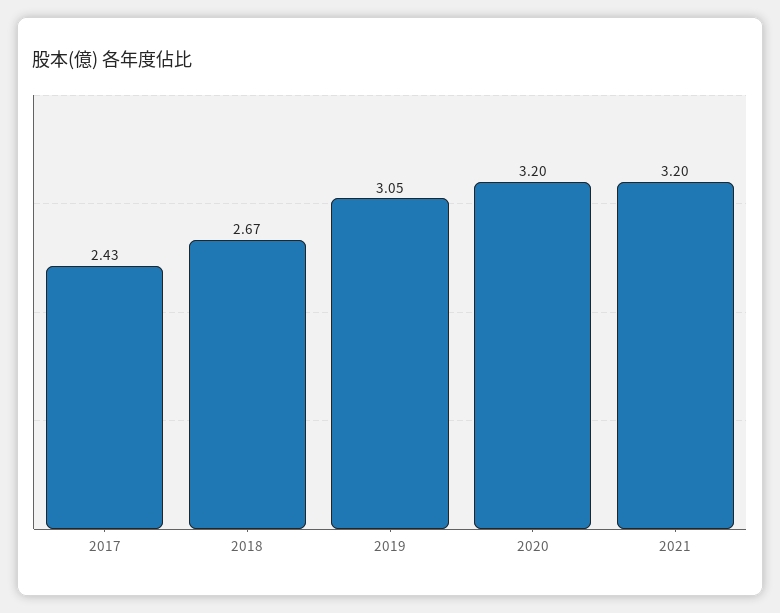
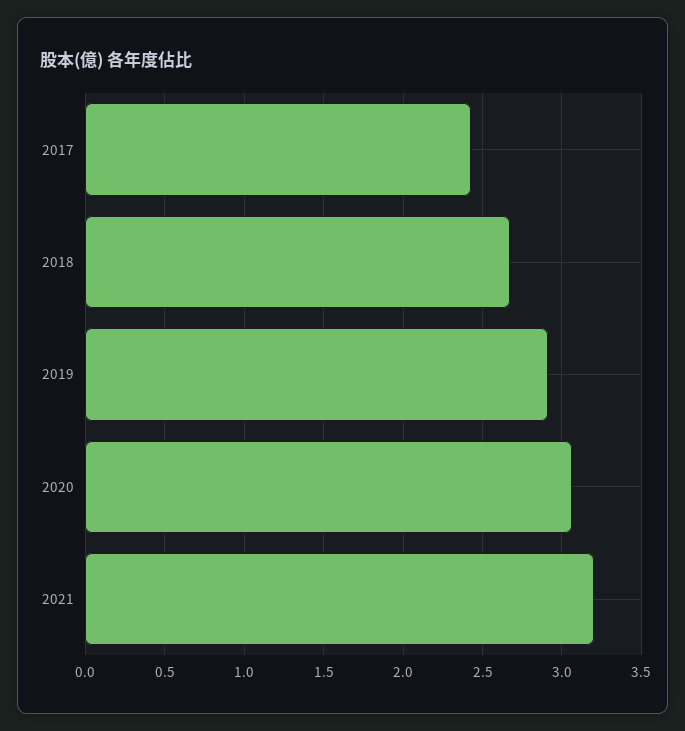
  {
    "2017": 2.43,
    "2018": 2.67,
-   "2019": 3.05,
+   "2019": 2.9,
-   "2020": 3.2,
+   "2020": 3.05,
    "2021": 3.2
  }

